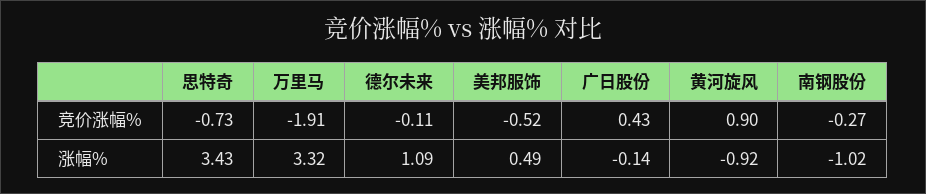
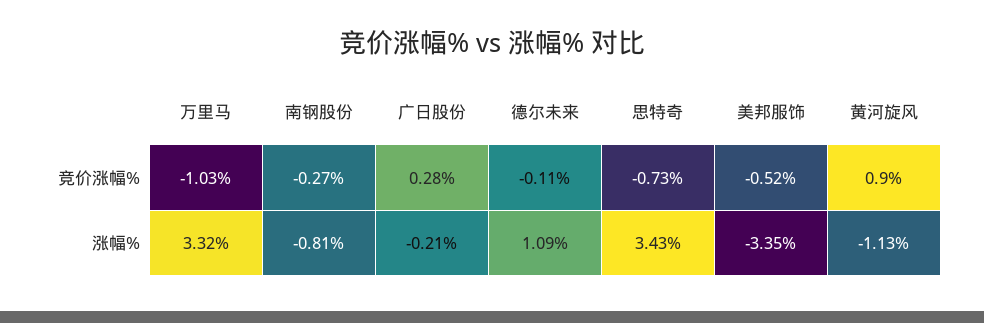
  {
    "思特奇": {
      "竞价涨幅%": -0.73,
      "涨幅%": 3.43
    },
    "万里马": {
-     "竞价涨幅%": -1.91,
+     "竞价涨幅%": -1.03,
      "涨幅%": 3.32
    },
    "德尔未来": {
      "竞价涨幅%": -0.11,
      "涨幅%": 1.09
    },
    "美邦服饰": {
      "竞价涨幅%": -0.52,
-     "涨幅%": 0.49
+     "涨幅%": -3.35
    },
    "广日股份": {
-     "竞价涨幅%": 0.43,
+     "竞价涨幅%": 0.28,
-     "涨幅%": -0.14
+     "涨幅%": -0.21
    },
    "黄河旋风": {
      "竞价涨幅%": 0.9,
-     "涨幅%": -0.92
+     "涨幅%": -1.13
    },
    "南钢股份": {
      "竞价涨幅%": -0.27,
-     "涨幅%": -1.02
+     "涨幅%": -0.81
    }
  }

